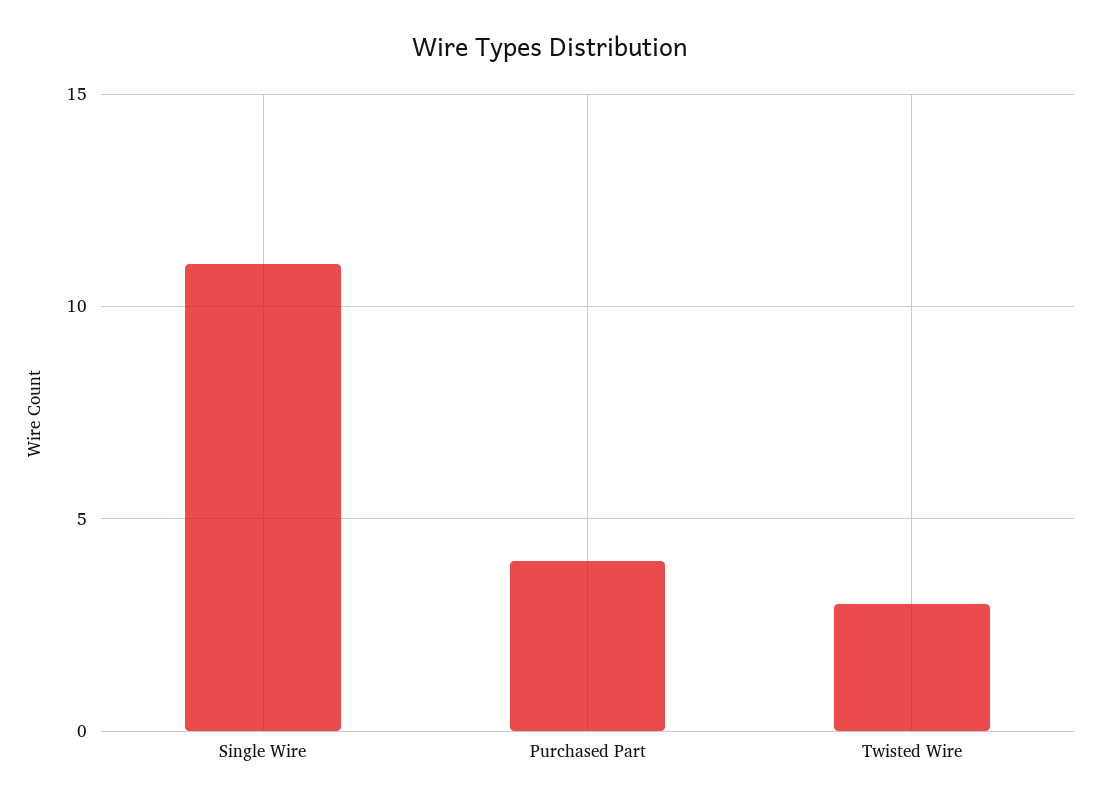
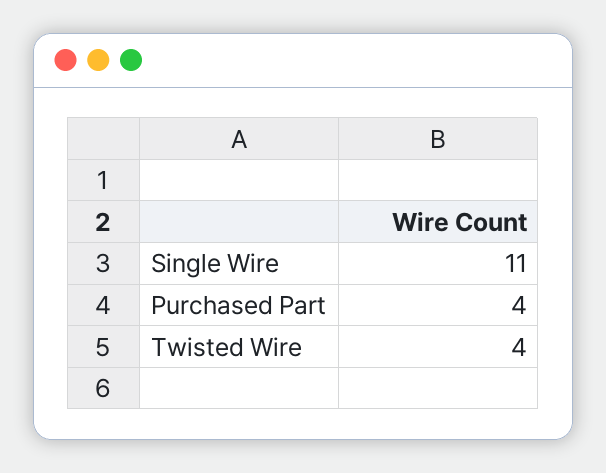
  {
    "Single Wire": 11,
    "Purchased Part": 4,
-   "Twisted Wire": 3
+   "Twisted Wire": 4
  }

